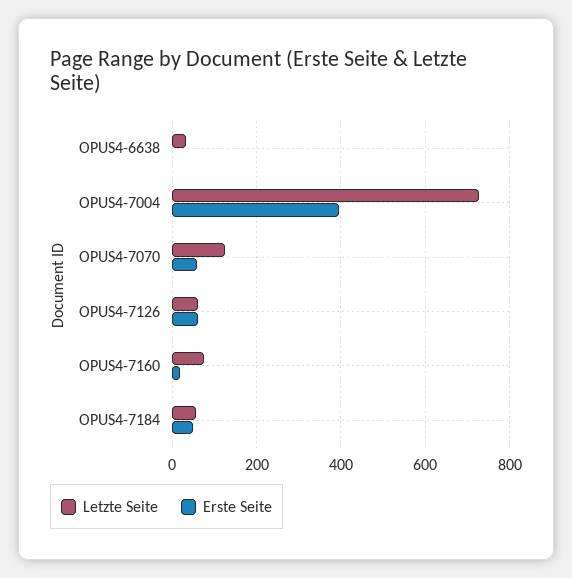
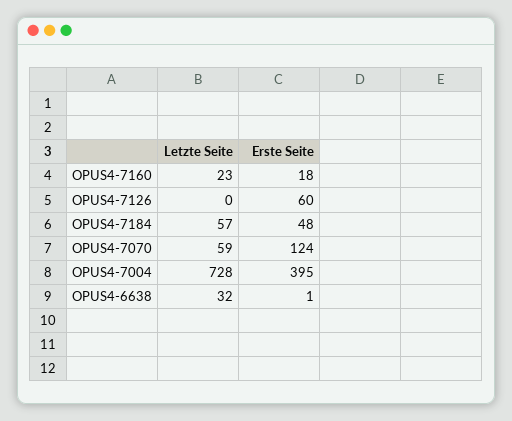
  {
    "Letzte Seite": {
      "OPUS4-6638": 32,
      "OPUS4-7004": 728,
-     "OPUS4-7070": 120,
+     "OPUS4-7070": 59,
-     "OPUS4-7126": 60,
+     "OPUS4-7126": 0,
-     "OPUS4-7160": 80,
+     "OPUS4-7160": 23,
      "OPUS4-7184": 57
    },
    "Erste Seite": {
      "OPUS4-6638": 1,
      "OPUS4-7004": 395,
-     "OPUS4-7070": 60,
+     "OPUS4-7070": 124,
      "OPUS4-7126": 60,
      "OPUS4-7160": 18,
      "OPUS4-7184": 48
    }
  }

